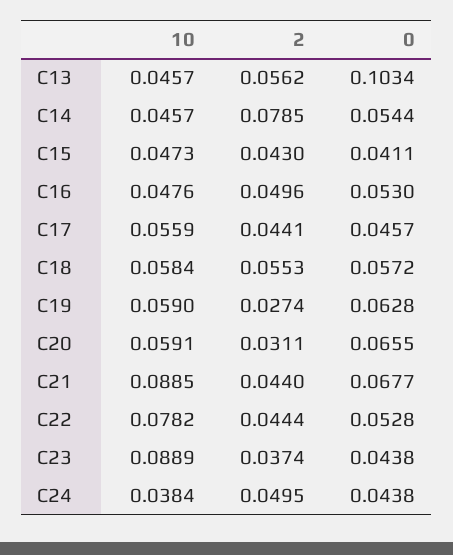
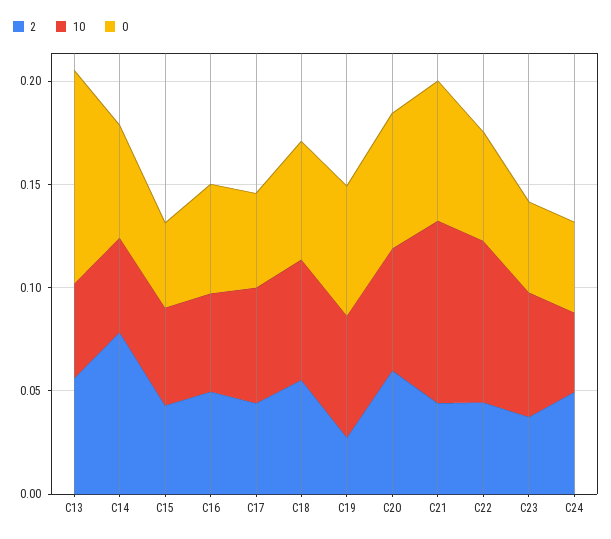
  {
    "10": {
      "C13": 0.0457,
      "C14": 0.0457,
      "C15": 0.0473,
      "C16": 0.0476,
      "C17": 0.0559,
      "C18": 0.0584,
      "C19": 0.059,
      "C20": 0.0591,
      "C21": 0.0885,
      "C22": 0.0782,
-     "C23": 0.0889,
+     "C23": 0.06,
      "C24": 0.0384
    },
    "2": {
      "C13": 0.0562,
      "C14": 0.0785,
      "C15": 0.043,
      "C16": 0.0496,
      "C17": 0.0441,
      "C18": 0.0553,
      "C19": 0.0274,
-     "C20": 0.0311,
+     "C20": 0.06,
      "C21": 0.044,
      "C22": 0.0444,
      "C23": 0.0374,
      "C24": 0.0495
    },
    "0": {
      "C13": 0.1034,
      "C14": 0.0544,
      "C15": 0.0411,
      "C16": 0.053,
      "C17": 0.0457,
      "C18": 0.0572,
      "C19": 0.0628,
      "C20": 0.0655,
      "C21": 0.0677,
      "C22": 0.0528,
      "C23": 0.0438,
      "C24": 0.0438
    }
  }

